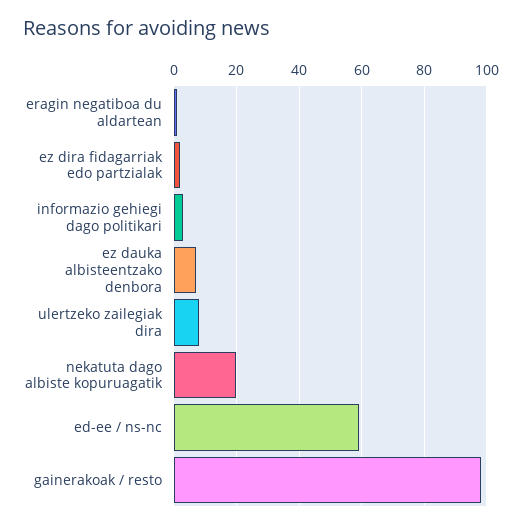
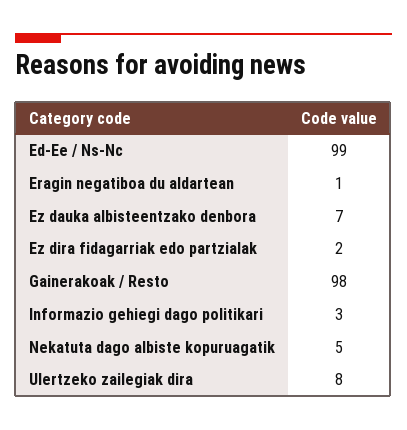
  {
    "eragin negatiboa du aldartean": 1,
    "ez dira fidagarriak edo partzialak": 2,
    "informazio gehiegi dago politikari": 3,
    "ez dauka albisteentzako denbora": 7,
    "ulertzeko zailegiak dira": 8,
-   "nekatuta dago albiste kopuruagatik": 20,
+   "nekatuta dago albiste kopuruagatik": 5,
-   "ed-ee / ns-nc": 60,
+   "ed-ee / ns-nc": 99,
    "gainerakoak / resto": 98
  }

